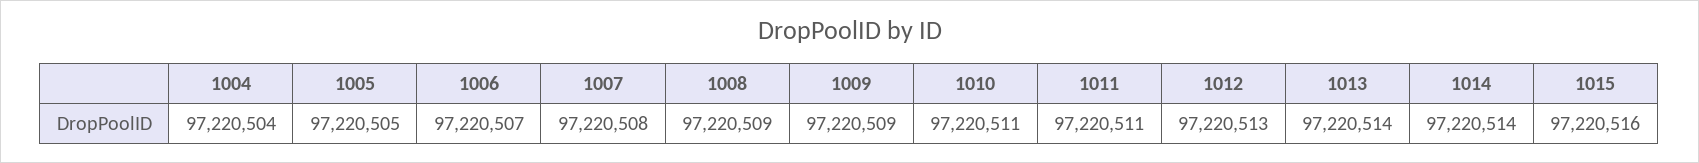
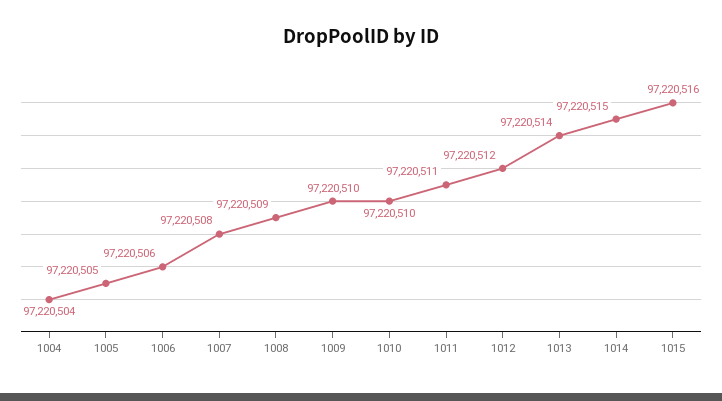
  {
    "1004": 97220504,
    "1005": 97220505,
-   "1006": 97220507,
+   "1006": 97220506,
    "1007": 97220508,
    "1008": 97220509,
-   "1009": 97220509,
+   "1009": 97220510,
-   "1010": 97220511,
+   "1010": 97220510,
    "1011": 97220511,
-   "1012": 97220513,
+   "1012": 97220512,
    "1013": 97220514,
-   "1014": 97220514,
+   "1014": 97220515,
    "1015": 97220516
  }

